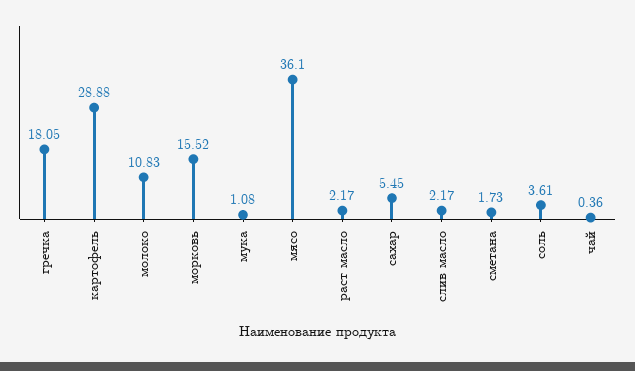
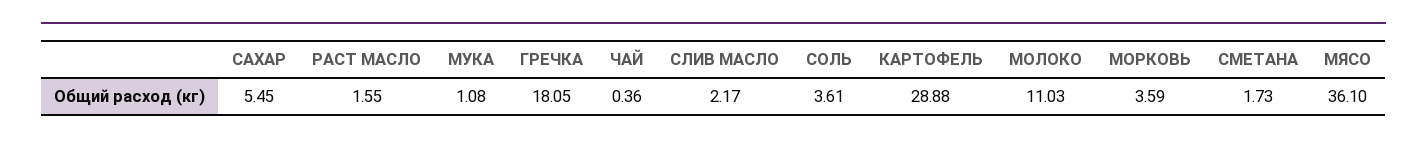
  {
    "гречка": 18.05,
    "картофель": 28.88,
-   "молоко": 10.83,
+   "молоко": 11.03,
-   "морковь": 15.52,
+   "морковь": 3.59,
    "мука": 1.08,
    "мясо": 36.1,
-   "раст масло": 2.17,
+   "раст масло": 1.55,
    "сахар": 5.45,
    "слив масло": 2.17,
    "сметана": 1.73,
    "соль": 3.61,
    "чай": 0.36
  }

